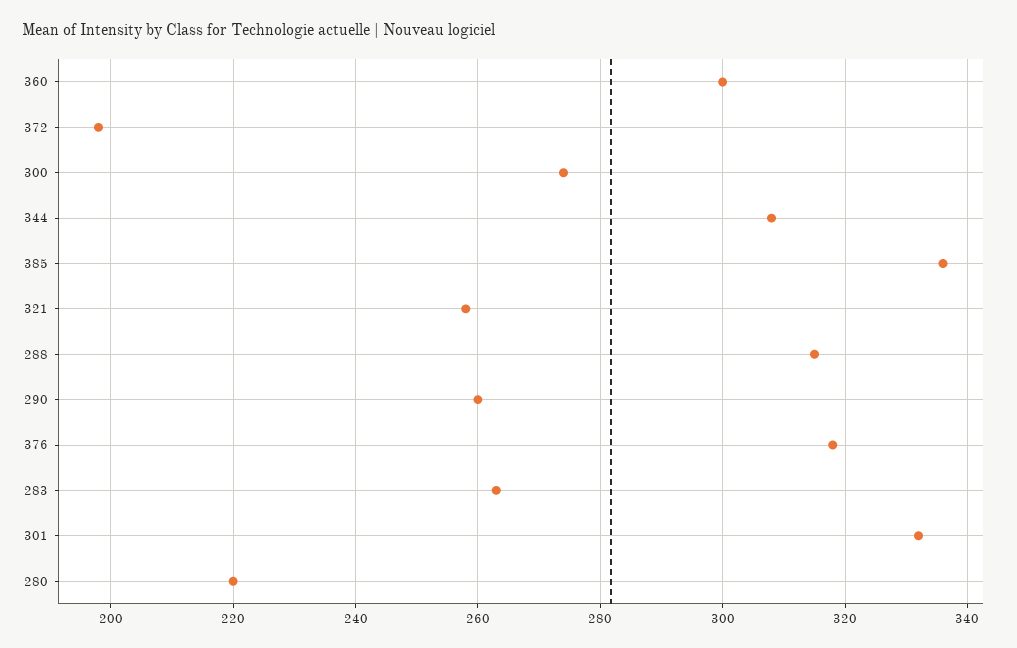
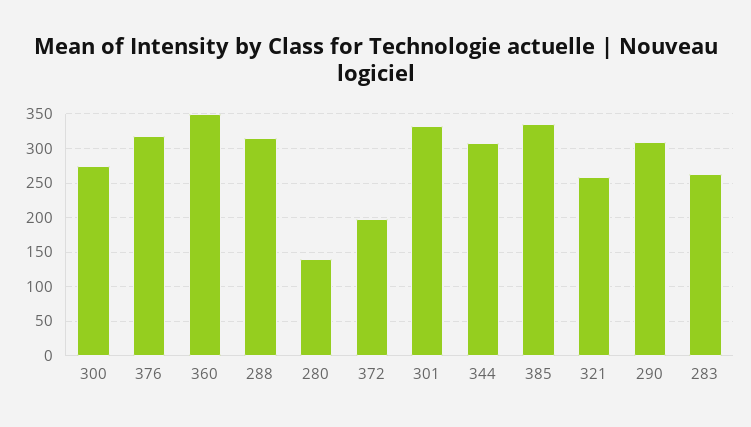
  {
-   "360": 300,
+   "360": 350,
    "372": 200,
    "300": 275,
    "344": 310,
    "385": 335,
    "321": 260,
    "288": 315,
-   "290": 260,
+   "290": 310,
    "376": 320,
    "283": 265,
    "301": 330,
-   "280": 220
+   "280": 140
  }

